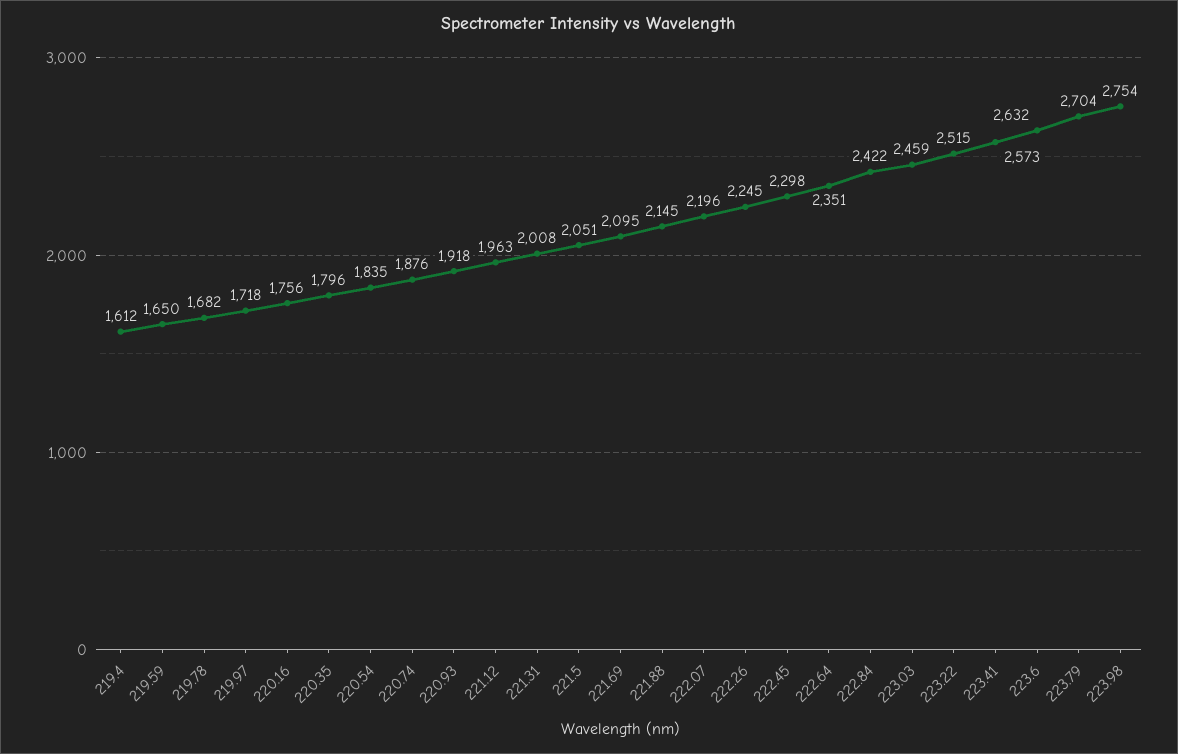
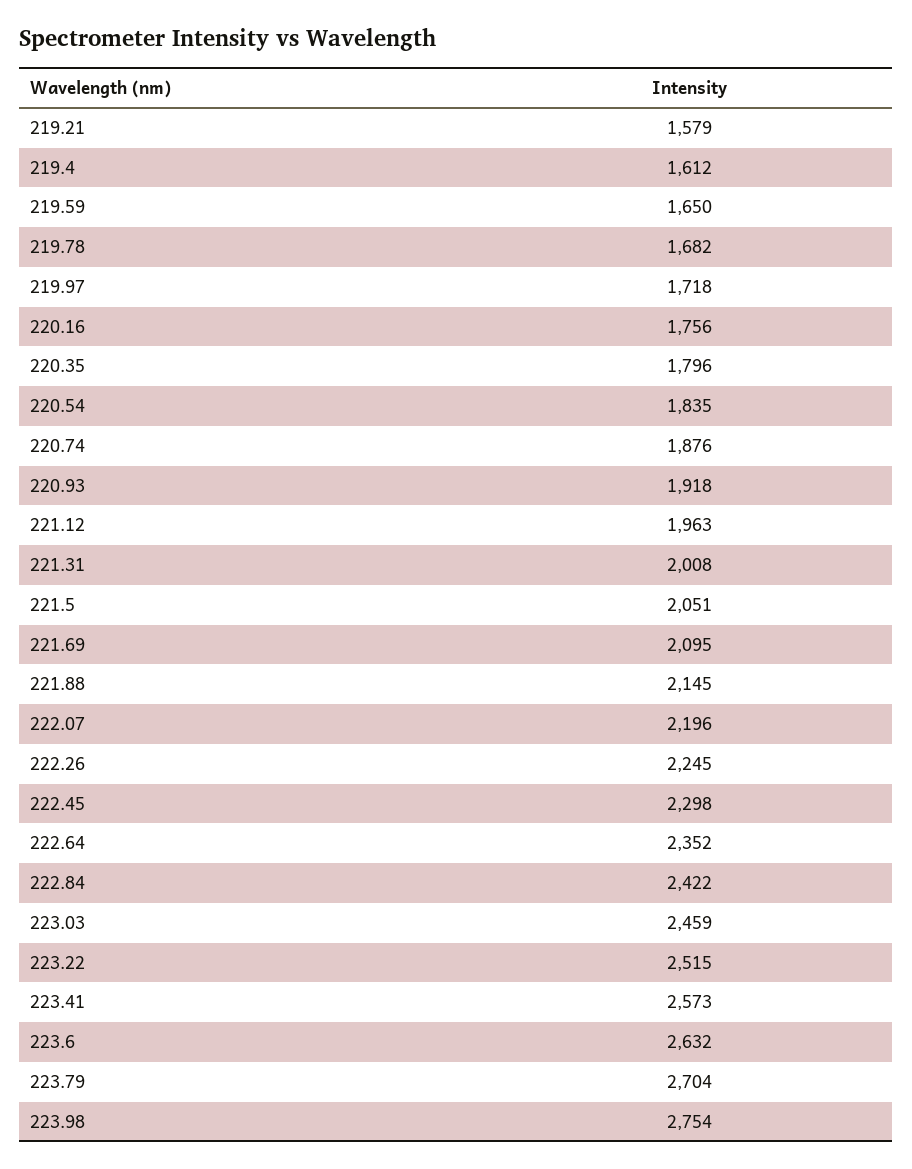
  {
    "219.4": 1612,
    "219.59": 1650,
    "219.78": 1682,
    "219.97": 1718,
    "220.16": 1756,
    "220.35": 1796,
    "220.54": 1835,
    "220.74": 1876,
    "220.93": 1918,
    "221.12": 1963,
    "221.31": 2008,
    "221.5": 2051,
    "221.69": 2095,
    "221.88": 2145,
    "222.07": 2196,
    "222.26": 2245,
    "222.45": 2298,
-   "222.64": 2351,
+   "222.64": 2352,
    "222.84": 2422,
    "223.03": 2459,
    "223.22": 2515,
    "223.41": 2573,
    "223.6": 2632,
    "223.79": 2704,
-   "223.98": 2754
+   "223.98": 2754,
+   "219.21": 1579
  }

